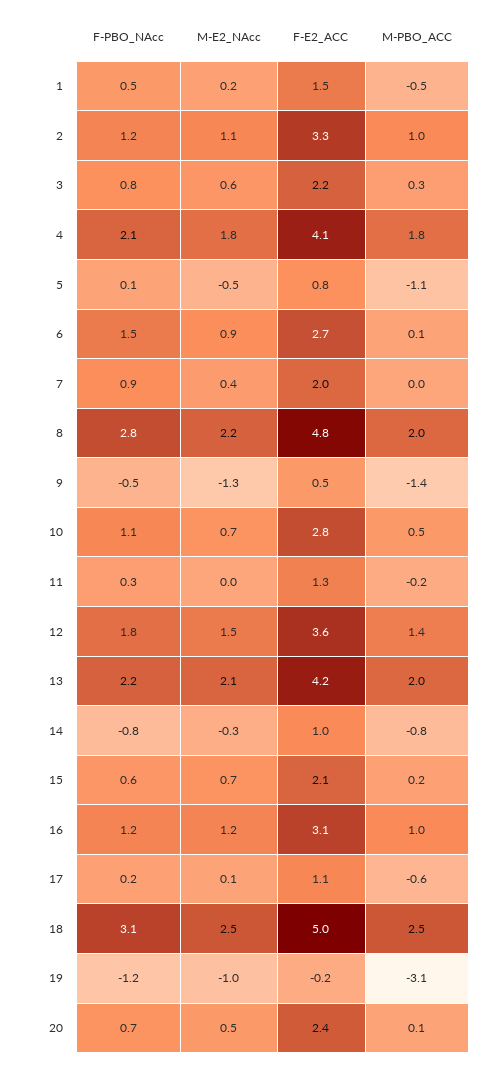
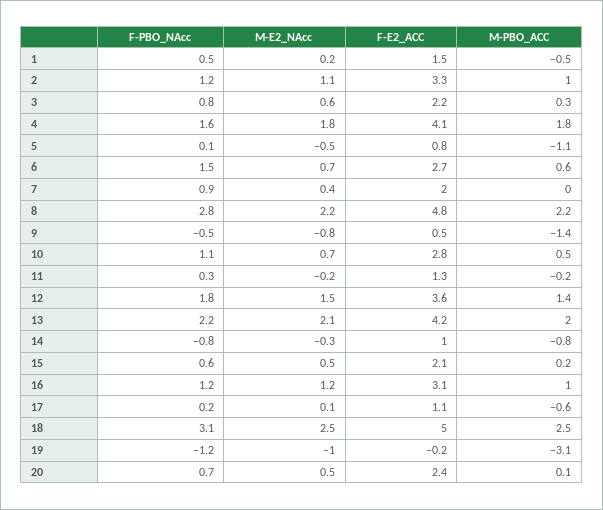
  {
    "F-PBO_NAcc": {
      "1": 0.5,
      "2": 1.2,
      "3": 0.8,
-     "4": 2.1,
+     "4": 1.6,
      "5": 0.1,
      "6": 1.5,
      "7": 0.9,
      "8": 2.8,
      "9": -0.5,
      "10": 1.1,
      "11": 0.3,
      "12": 1.8,
      "13": 2.2,
      "14": -0.8,
      "15": 0.6,
      "16": 1.2,
      "17": 0.2,
      "18": 3.1,
      "19": -1.2,
      "20": 0.7
    },
    "M-E2_NAcc": {
      "1": 0.2,
      "2": 1.1,
      "3": 0.6,
      "4": 1.8,
      "5": -0.5,
-     "6": 0.9,
+     "6": 0.7,
      "7": 0.4,
      "8": 2.2,
-     "9": -1.3,
+     "9": -0.8,
      "10": 0.7,
-     "11": 0,
+     "11": -0.2,
      "12": 1.5,
      "13": 2.1,
      "14": -0.3,
-     "15": 0.7,
+     "15": 0.5,
      "16": 1.2,
      "17": 0.1,
      "18": 2.5,
      "19": -1,
      "20": 0.5
    },
    "F-E2_ACC": {
      "1": 1.5,
      "2": 3.3,
      "3": 2.2,
      "4": 4.1,
      "5": 0.8,
      "6": 2.7,
      "7": 2,
      "8": 4.8,
      "9": 0.5,
      "10": 2.8,
      "11": 1.3,
      "12": 3.6,
      "13": 4.2,
      "14": 1,
      "15": 2.1,
      "16": 3.1,
      "17": 1.1,
      "18": 5,
      "19": -0.2,
      "20": 2.4
    },
    "M-PBO_ACC": {
      "1": -0.5,
      "2": 1,
      "3": 0.3,
      "4": 1.8,
      "5": -1.1,
-     "6": 0.1,
+     "6": 0.6,
      "7": 0,
-     "8": 2,
+     "8": 2.2,
      "9": -1.4,
      "10": 0.5,
      "11": -0.2,
      "12": 1.4,
      "13": 2,
      "14": -0.8,
      "15": 0.2,
      "16": 1,
      "17": -0.6,
      "18": 2.5,
      "19": -3.1,
      "20": 0.1
    }
  }

